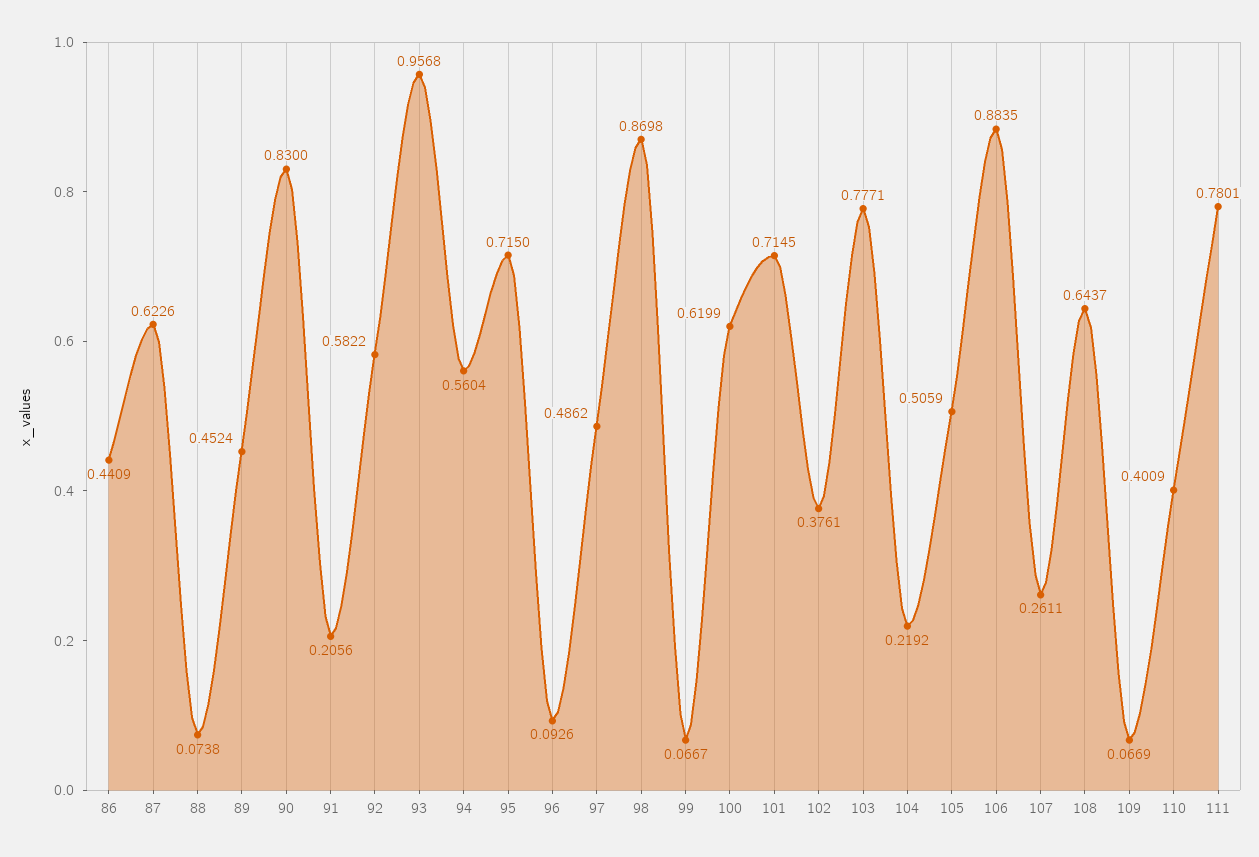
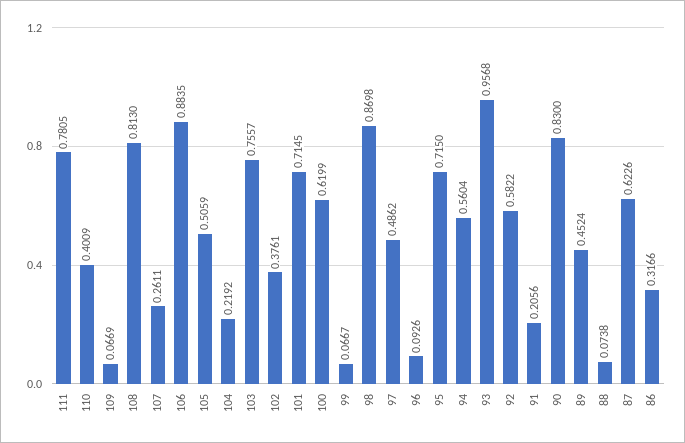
  {
-   "86": 0.4409,
+   "86": 0.3166,
    "87": 0.6226,
    "88": 0.0738,
    "89": 0.4524,
    "90": 0.83,
    "91": 0.2056,
    "92": 0.5822,
    "93": 0.9568,
    "94": 0.5604,
    "95": 0.715,
    "96": 0.0926,
    "97": 0.4862,
    "98": 0.8698,
    "99": 0.0667,
    "100": 0.6199,
    "101": 0.7145,
    "102": 0.3761,
-   "103": 0.7771,
+   "103": 0.7557,
    "104": 0.2192,
    "105": 0.5059,
    "106": 0.8835,
    "107": 0.2611,
-   "108": 0.6437,
+   "108": 0.813,
    "109": 0.0669,
    "110": 0.4009,
-   "111": 0.7801
+   "111": 0.7805
  }

